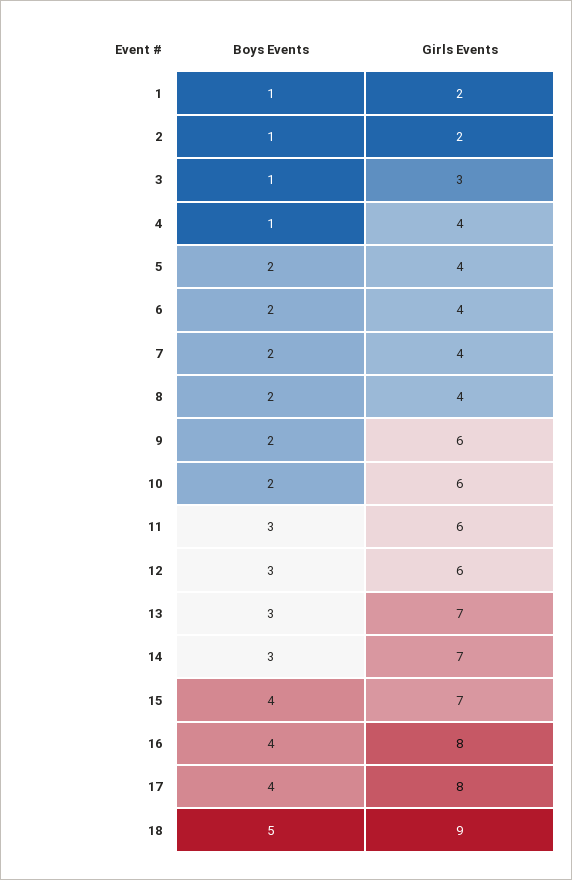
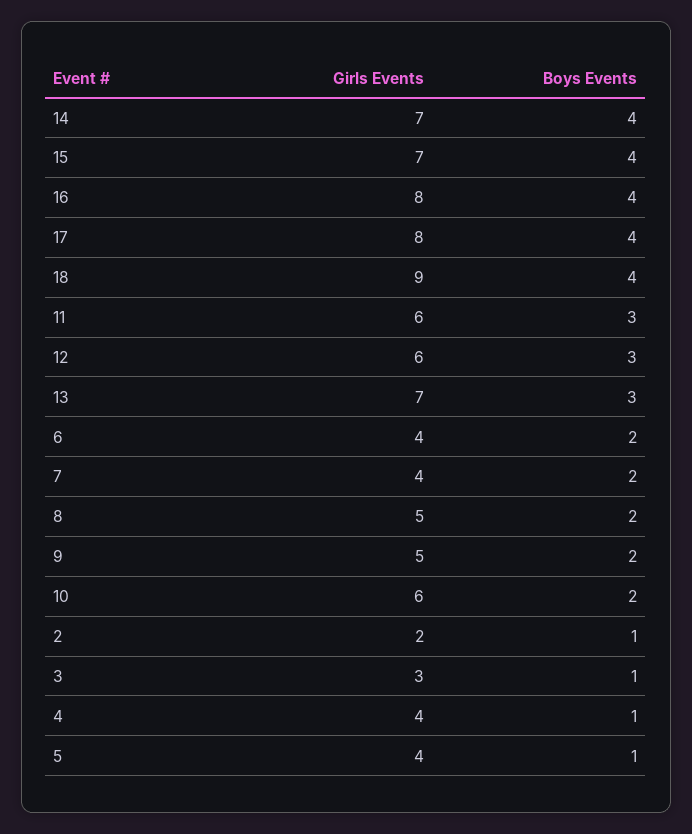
  {
    "Boys Events": {
-     "1": 1,
      "2": 1,
      "3": 1,
      "4": 1,
-     "5": 2,
+     "5": 1,
      "6": 2,
      "7": 2,
      "8": 2,
      "9": 2,
      "10": 2,
      "11": 3,
      "12": 3,
      "13": 3,
-     "14": 3,
+     "14": 4,
      "15": 4,
      "16": 4,
      "17": 4,
-     "18": 5
+     "18": 4
    },
    "Girls Events": {
-     "1": 2,
      "2": 2,
      "3": 3,
      "4": 4,
      "5": 4,
      "6": 4,
      "7": 4,
-     "8": 4,
+     "8": 5,
-     "9": 6,
+     "9": 5,
      "10": 6,
      "11": 6,
      "12": 6,
      "13": 7,
      "14": 7,
      "15": 7,
      "16": 8,
      "17": 8,
      "18": 9
    }
  }

